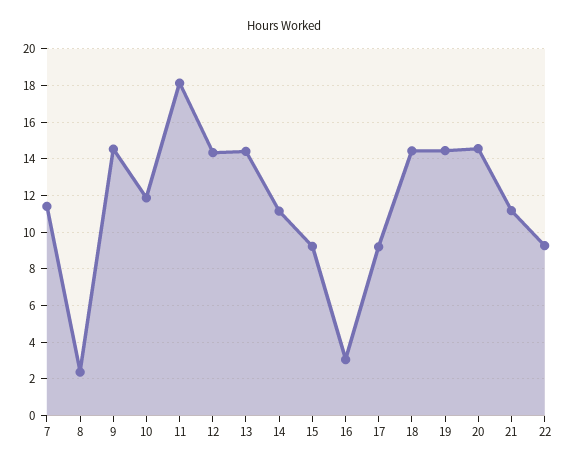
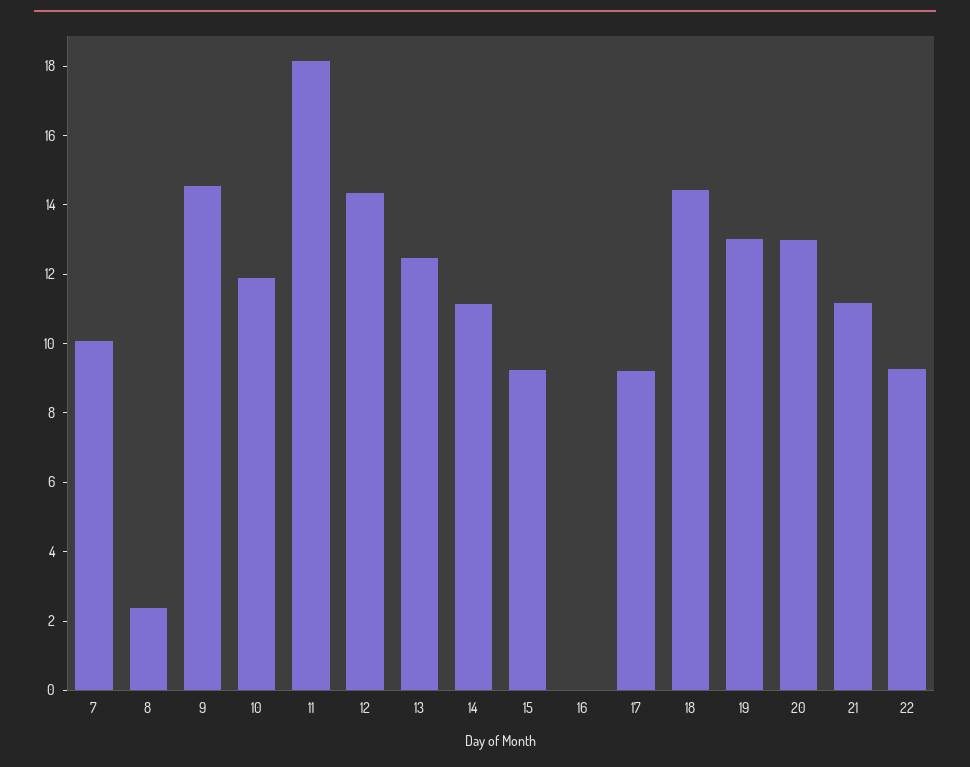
  {
-   "7": 11.5,
+   "7": 10,
    "8": 2.5,
    "9": 14.5,
    "10": 12,
    "11": 18,
    "12": 14.5,
-   "13": 14.5,
+   "13": 12.5,
    "14": 11,
    "15": 9,
-   "16": 3,
+   "16": 0,
    "17": 9,
    "18": 14.5,
-   "19": 14.5,
+   "19": 13,
-   "20": 14.5,
+   "20": 13,
    "21": 11,
    "22": 9.5
  }

